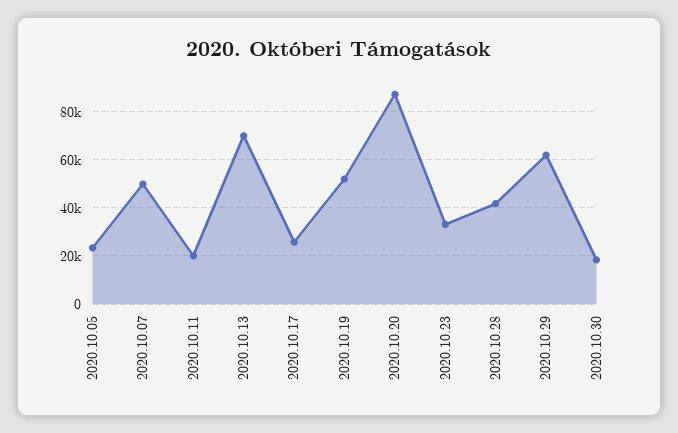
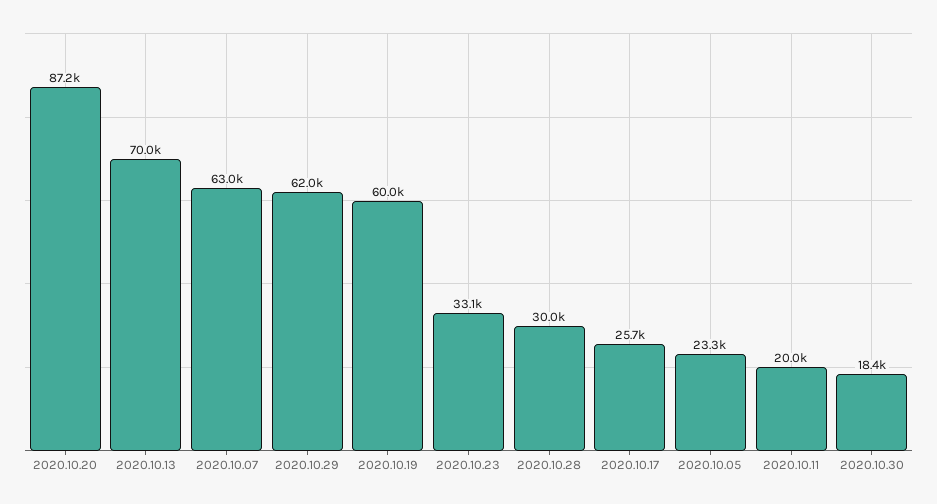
  {
    "2020.10.05": 23300,
-   "2020.10.07": 50000,
+   "2020.10.07": 63000,
    "2020.10.11": 20000,
    "2020.10.13": 70000,
    "2020.10.17": 25700,
-   "2020.10.19": 52500,
+   "2020.10.19": 60000,
    "2020.10.20": 87200,
    "2020.10.23": 33100,
-   "2020.10.28": 42500,
+   "2020.10.28": 30000,
    "2020.10.29": 62000,
    "2020.10.30": 18400
  }

